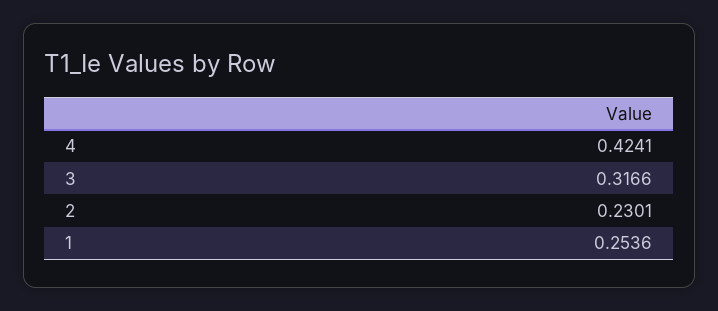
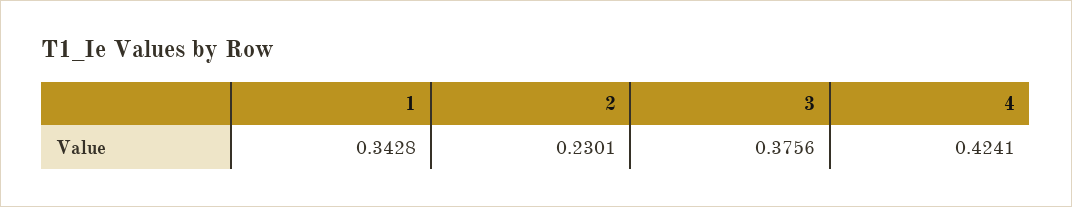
  {
    "4": 0.4241,
-   "3": 0.3166,
+   "3": 0.3756,
    "2": 0.2301,
-   "1": 0.2536
+   "1": 0.3428
  }

